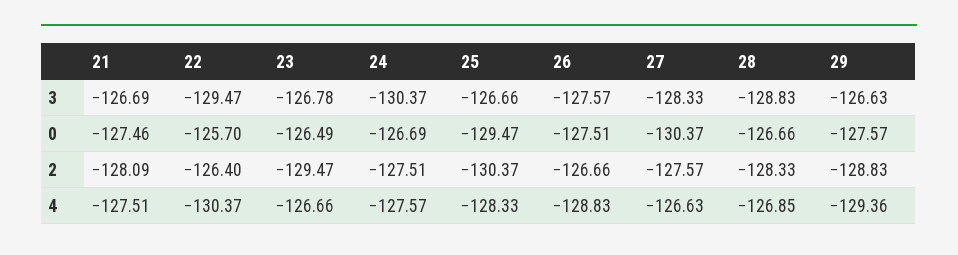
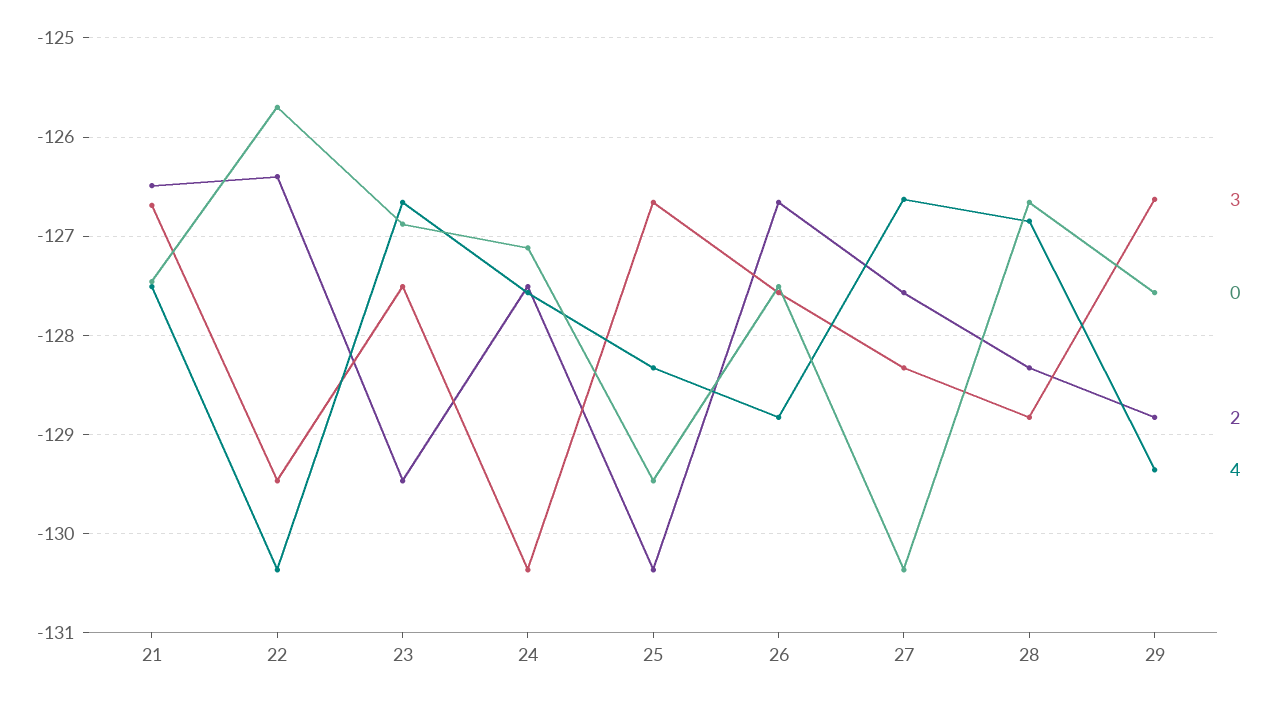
  {
    "3": {
      "21": -126.69,
      "22": -129.47,
-     "23": -126.78,
+     "23": -127.5,
      "24": -130.37,
      "25": -126.66,
      "26": -127.57,
      "27": -128.33,
      "28": -128.83,
      "29": -126.63
    },
    "0": {
      "21": -127.46,
      "22": -125.7,
-     "23": -126.49,
+     "23": -126.9,
-     "24": -126.69,
+     "24": -127.1,
      "25": -129.47,
      "26": -127.51,
      "27": -130.37,
      "28": -126.66,
      "29": -127.57
    },
    "2": {
-     "21": -128.09,
+     "21": -126.5,
      "22": -126.4,
      "23": -129.47,
      "24": -127.51,
      "25": -130.37,
      "26": -126.66,
      "27": -127.57,
      "28": -128.33,
      "29": -128.83
    },
    "4": {
      "21": -127.51,
      "22": -130.37,
      "23": -126.66,
      "24": -127.57,
      "25": -128.33,
      "26": -128.83,
      "27": -126.63,
      "28": -126.85,
      "29": -129.36
    }
  }

